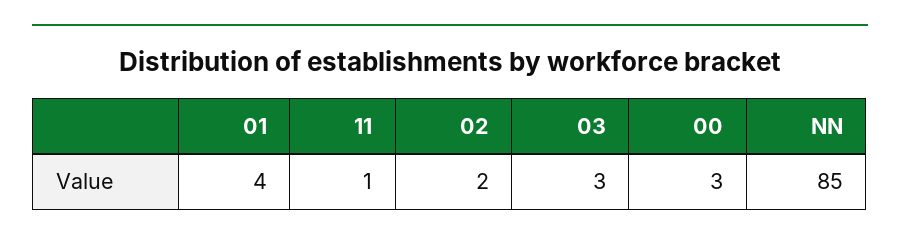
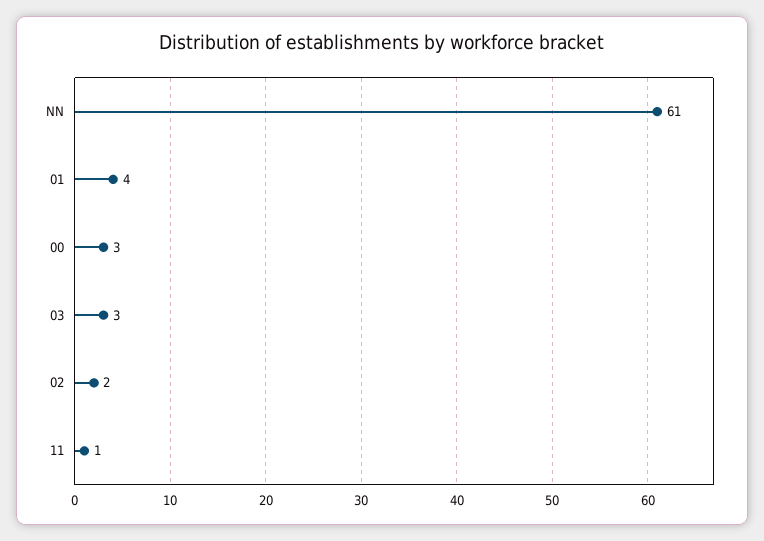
  {
    "01": 4,
    "11": 1,
    "02": 2,
    "03": 3,
    "00": 3,
-   "NN": 85
+   "NN": 61
  }

